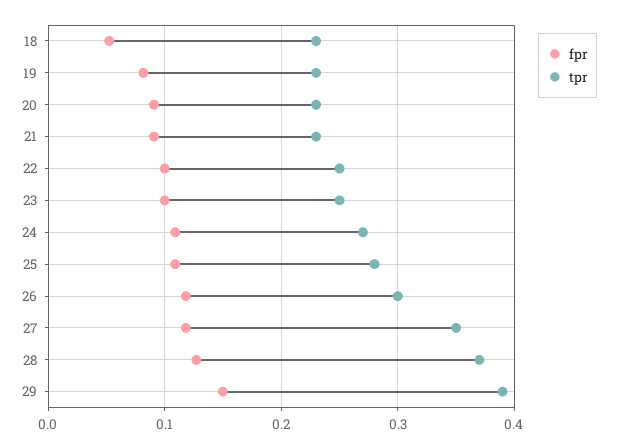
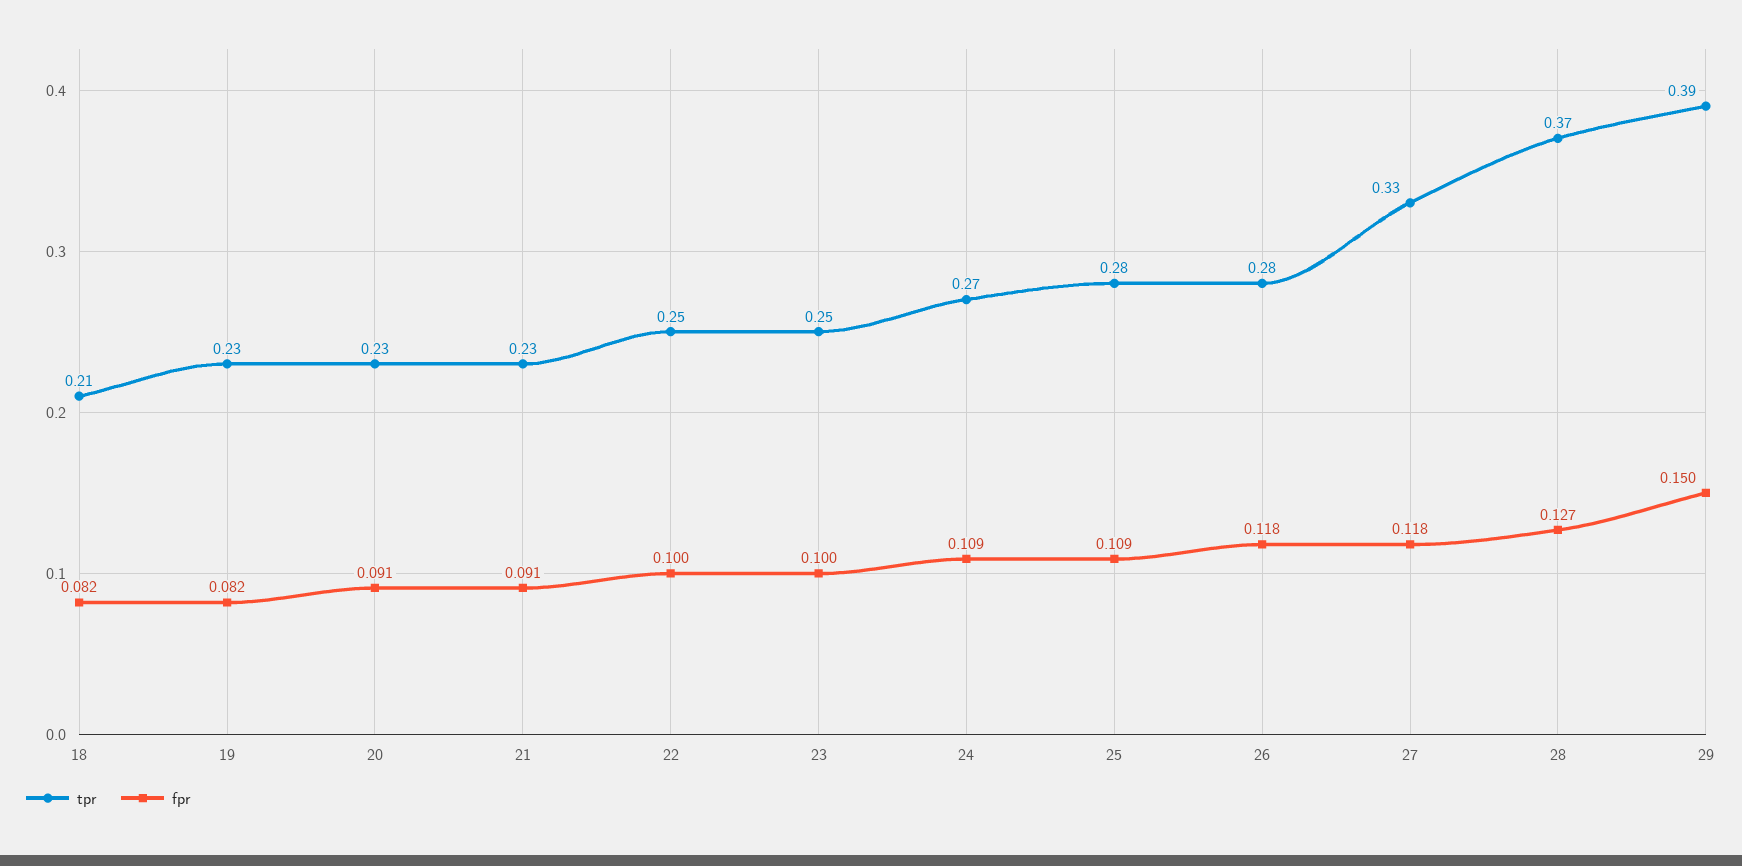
  {
    "fpr": {
-     "18": 0.05,
+     "18": 0.082,
      "19": 0.082,
      "20": 0.091,
      "21": 0.091,
      "22": 0.1,
      "23": 0.1,
      "24": 0.109,
      "25": 0.109,
      "26": 0.118,
      "27": 0.118,
      "28": 0.127,
      "29": 0.15
    },
    "tpr": {
-     "18": 0.23,
+     "18": 0.21,
      "19": 0.23,
      "20": 0.23,
      "21": 0.23,
      "22": 0.25,
      "23": 0.25,
      "24": 0.27,
      "25": 0.28,
-     "26": 0.3,
+     "26": 0.28,
-     "27": 0.35,
+     "27": 0.33,
      "28": 0.37,
      "29": 0.39
    }
  }

